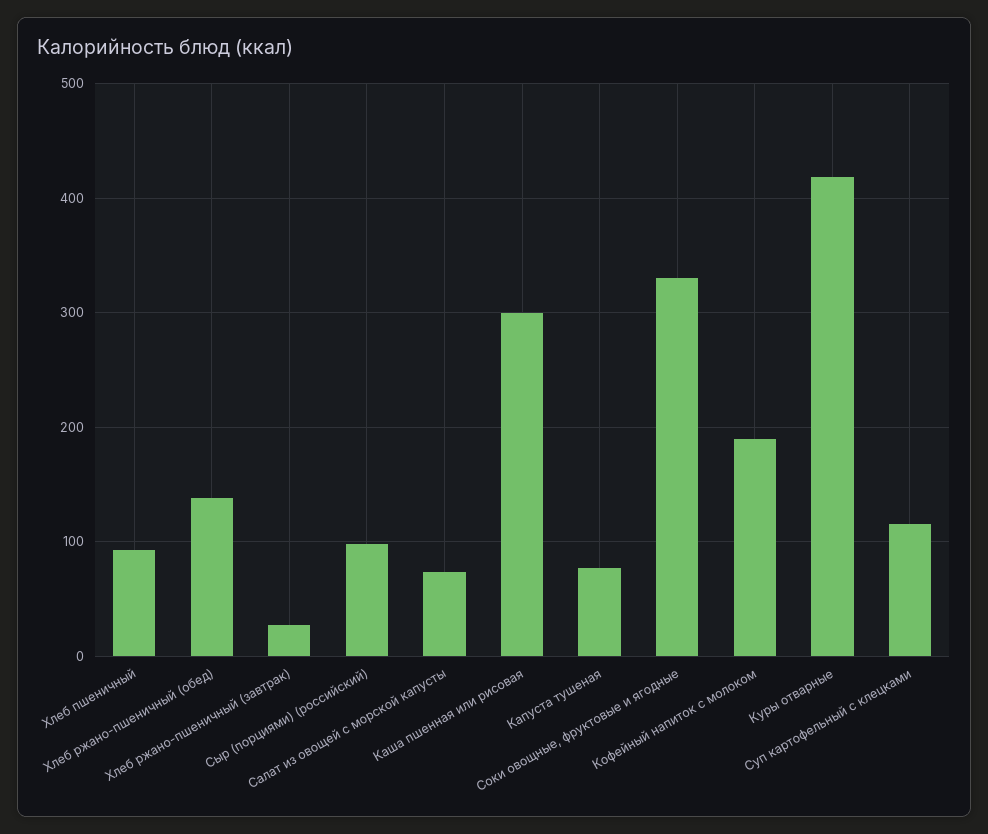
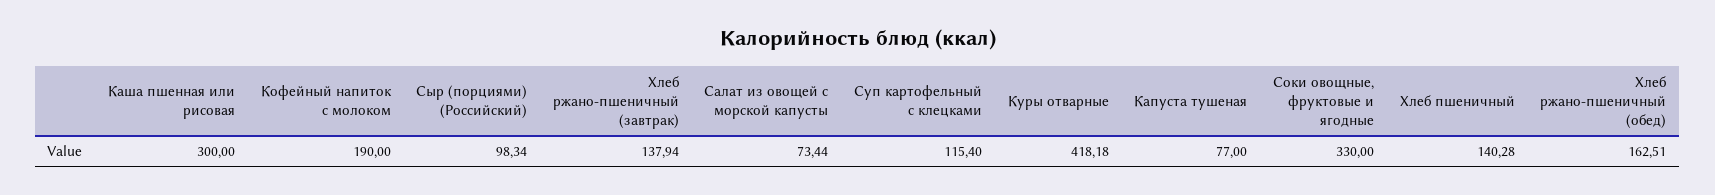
  {
-   "Хлеб пшеничный": 90,
+   "Хлеб пшеничный": 140.28,
-   "Хлеб ржано-пшеничный (обед)": 140,
+   "Хлеб ржано-пшеничный (обед)": 162.51,
-   "Хлеб ржано-пшеничный (завтрак)": 30,
+   "Хлеб ржано-пшеничный (завтрак)": 137.94,
    "Сыр (порциями) (российский)": 98.34,
    "Салат из овощей с морской капусты": 73.44,
    "Каша пшенная или рисовая": 300,
    "Капуста тушеная": 77,
    "Соки овощные, фруктовые и ягодные": 330,
    "Кофейный напиток с молоком": 190,
    "Куры отварные": 418.18,
    "Суп картофельный с клецками": 115.4
  }

